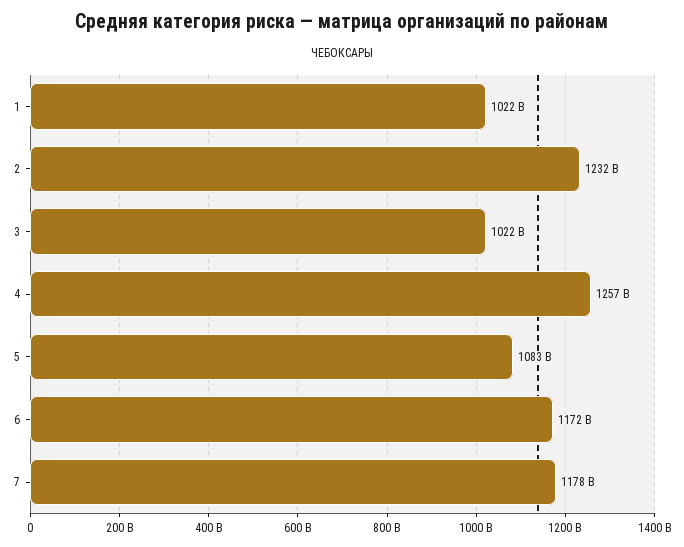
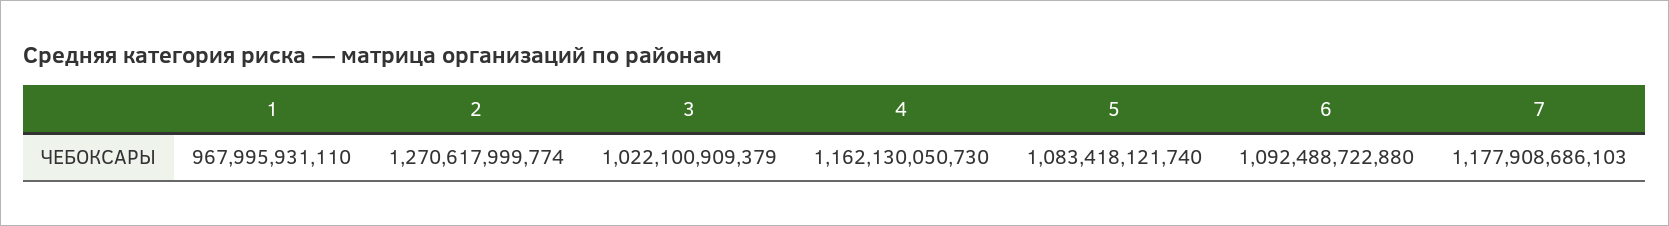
  {
-   "1": 1022000000000,
+   "1": 967995931110,
-   "2": 1232000000000,
+   "2": 1270617999774,
    "3": 1022100909379,
-   "4": 1257000000000,
+   "4": 1162130050730,
    "5": 1083418121740,
-   "6": 1172000000000,
+   "6": 1092488722880,
    "7": 1177908686103
  }

